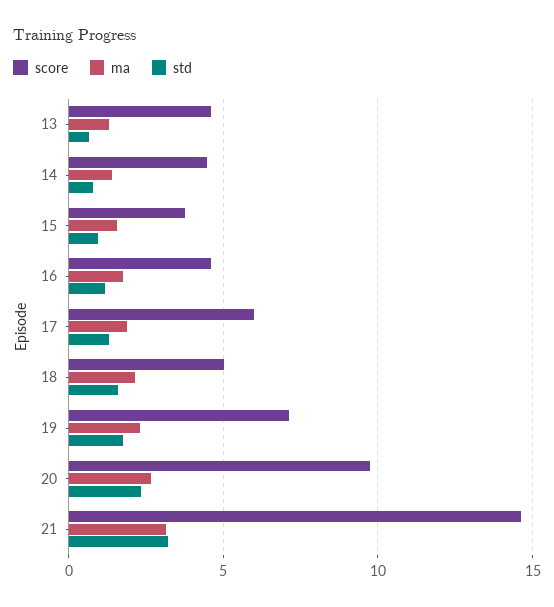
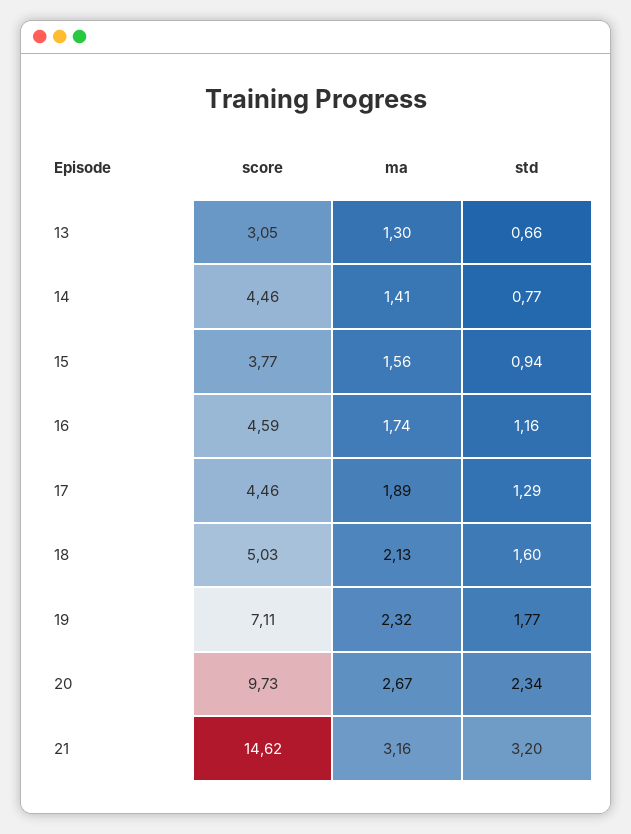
  {
    "score": {
-     "13": 4.5,
+     "13": 3.05,
      "14": 4.46,
      "15": 3.77,
      "16": 4.59,
-     "17": 6,
+     "17": 4.46,
      "18": 5.03,
      "19": 7.11,
      "20": 9.73,
      "21": 14.62
    },
    "ma": {
      "13": 1.3,
      "14": 1.41,
      "15": 1.56,
      "16": 1.74,
      "17": 1.89,
      "18": 2.13,
      "19": 2.32,
      "20": 2.67,
      "21": 3.16
    },
    "std": {
      "13": 0.66,
      "14": 0.77,
      "15": 0.94,
      "16": 1.16,
      "17": 1.29,
      "18": 1.6,
      "19": 1.77,
      "20": 2.34,
      "21": 3.2
    }
  }

